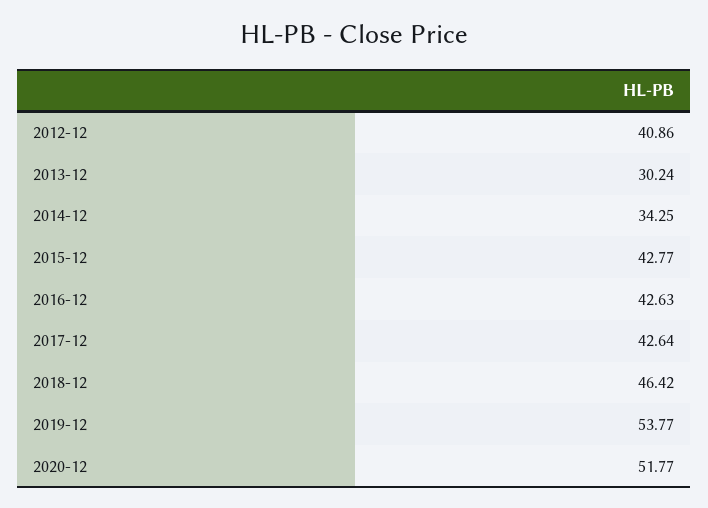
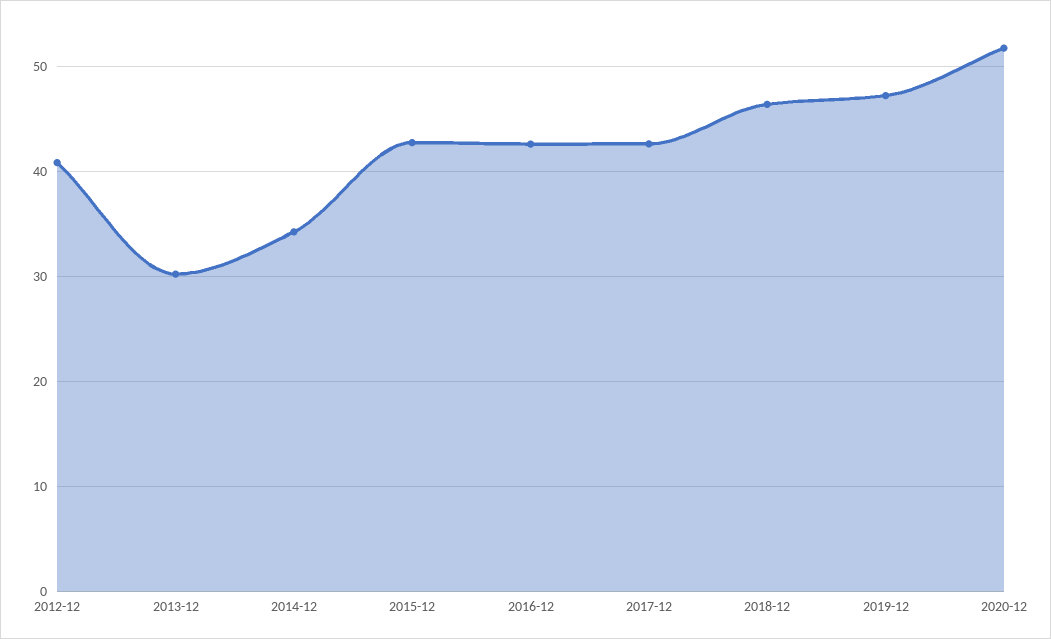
  {
    "2012-12": 40.86,
    "2013-12": 30.24,
    "2014-12": 34.25,
    "2015-12": 42.77,
    "2016-12": 42.63,
    "2017-12": 42.64,
    "2018-12": 46.42,
-   "2019-12": 53.77,
+   "2019-12": 47,
    "2020-12": 51.77
  }

